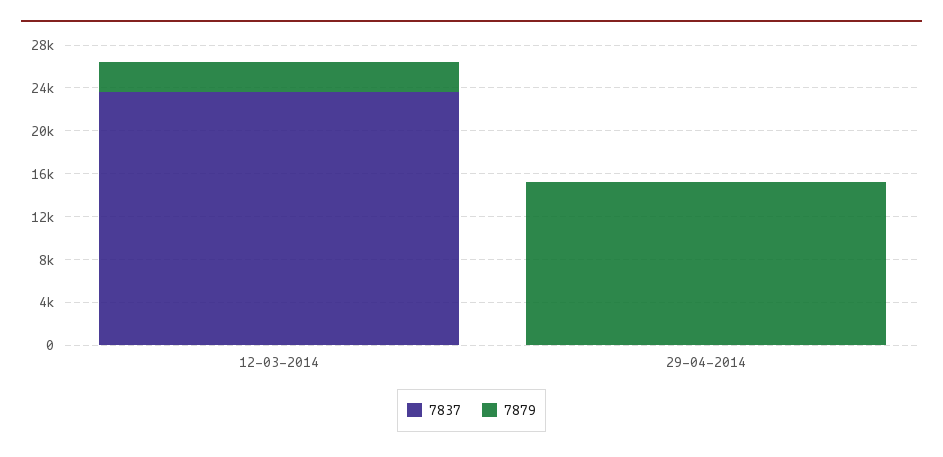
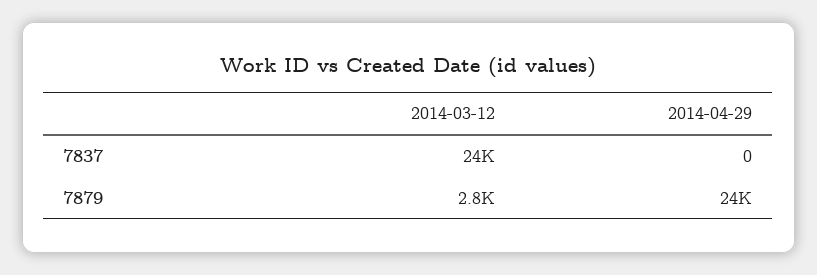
  {
    "7837": {
      "12-03-2014": 24000,
      "29-04-2014": 0
    },
    "7879": {
      "12-03-2014": 2800,
-     "29-04-2014": 15000
+     "29-04-2014": 24000
    }
  }

